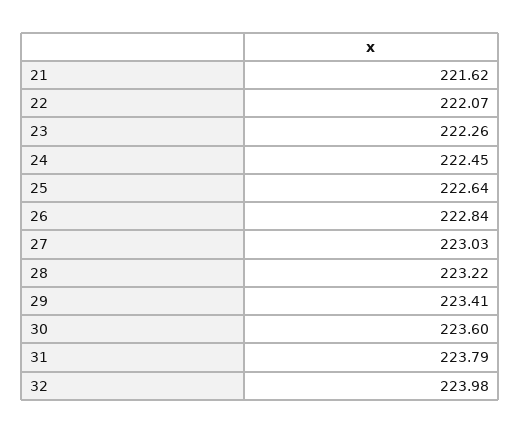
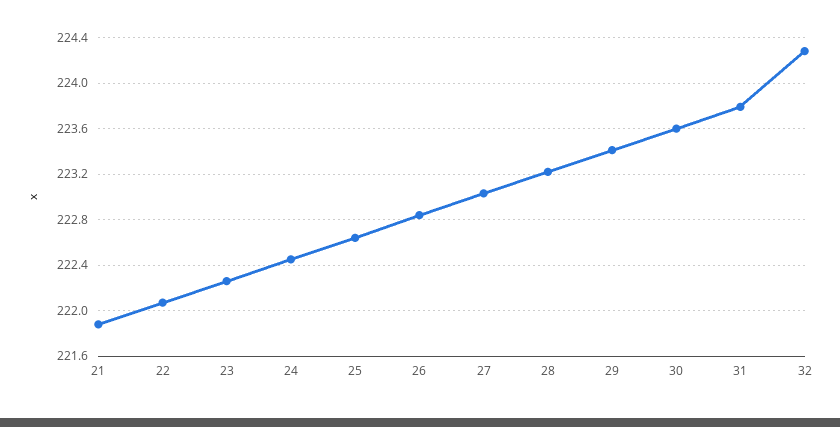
  {
-   "21": 221.62,
+   "21": 221.9,
    "22": 222.07,
    "23": 222.26,
    "24": 222.45,
    "25": 222.64,
    "26": 222.84,
    "27": 223.03,
    "28": 223.22,
    "29": 223.41,
    "30": 223.6,
    "31": 223.79,
-   "32": 223.98
+   "32": 224.3
  }

